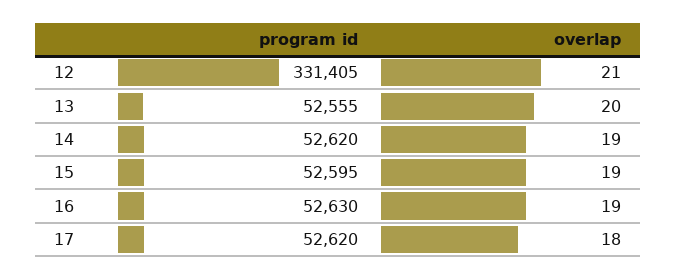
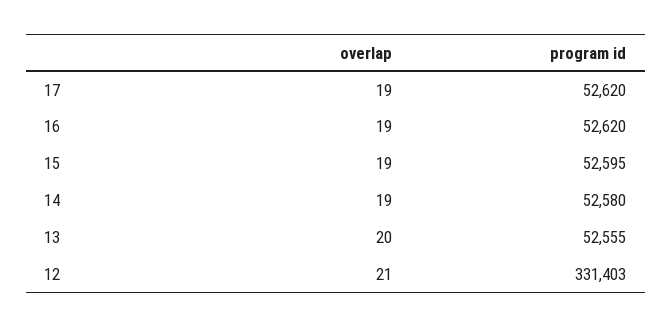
  {
    "program id": {
-     "12": 331405,
+     "12": 331403,
      "13": 52555,
-     "14": 52620,
+     "14": 52580,
      "15": 52595,
-     "16": 52630,
+     "16": 52620,
      "17": 52620
    },
    "overlap": {
      "12": 21,
      "13": 20,
      "14": 19,
      "15": 19,
      "16": 19,
-     "17": 18
+     "17": 19
    }
  }

